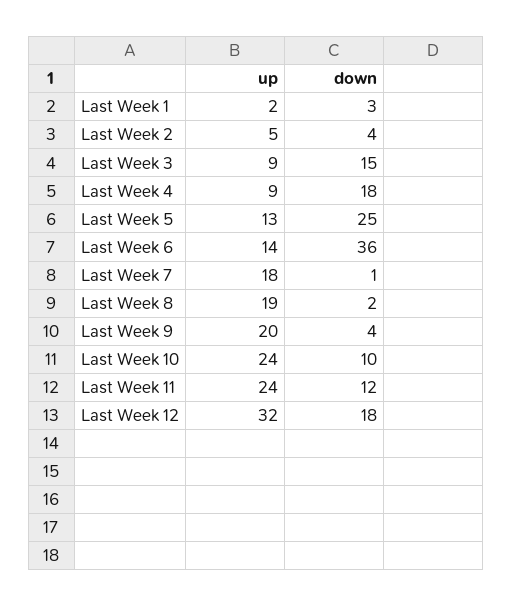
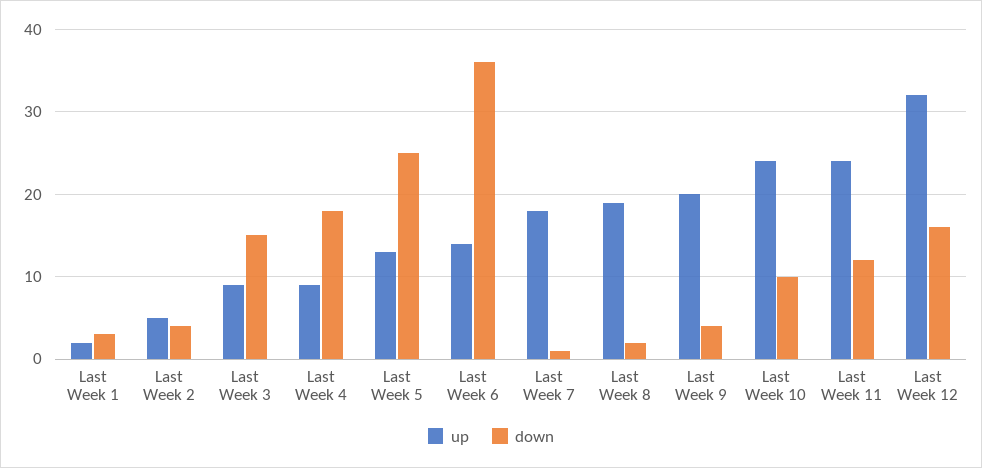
  {
    "up": {
      "Last Week 1": 2,
      "Last Week 2": 5,
      "Last Week 3": 9,
      "Last Week 4": 9,
      "Last Week 5": 13,
      "Last Week 6": 14,
      "Last Week 7": 18,
      "Last Week 8": 19,
      "Last Week 9": 20,
      "Last Week 10": 24,
      "Last Week 11": 24,
      "Last Week 12": 32
    },
    "down": {
      "Last Week 1": 3,
      "Last Week 2": 4,
      "Last Week 3": 15,
      "Last Week 4": 18,
      "Last Week 5": 25,
      "Last Week 6": 36,
      "Last Week 7": 1,
      "Last Week 8": 2,
      "Last Week 9": 4,
      "Last Week 10": 10,
      "Last Week 11": 12,
-     "Last Week 12": 18
+     "Last Week 12": 16
    }
  }

